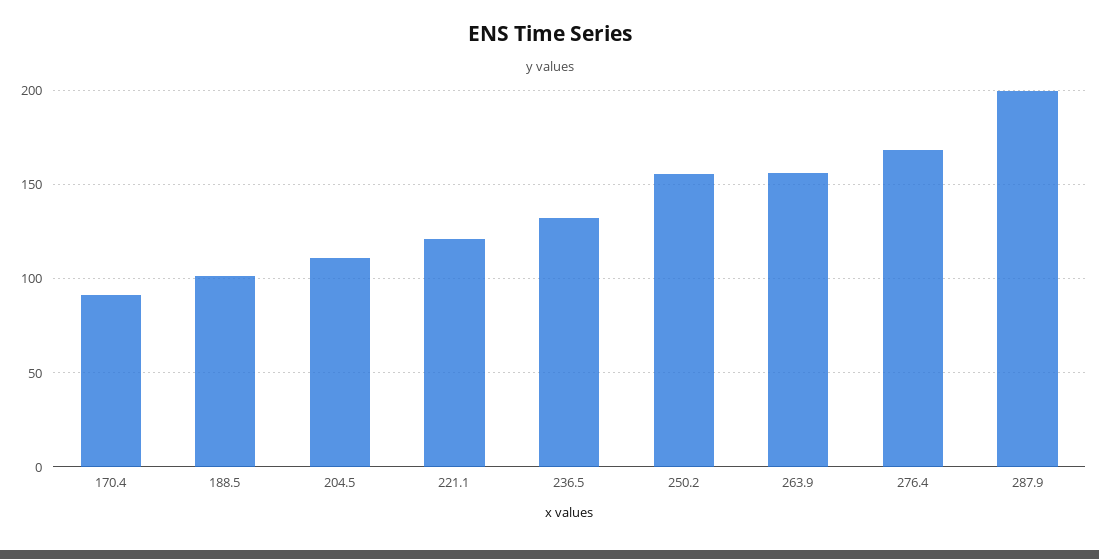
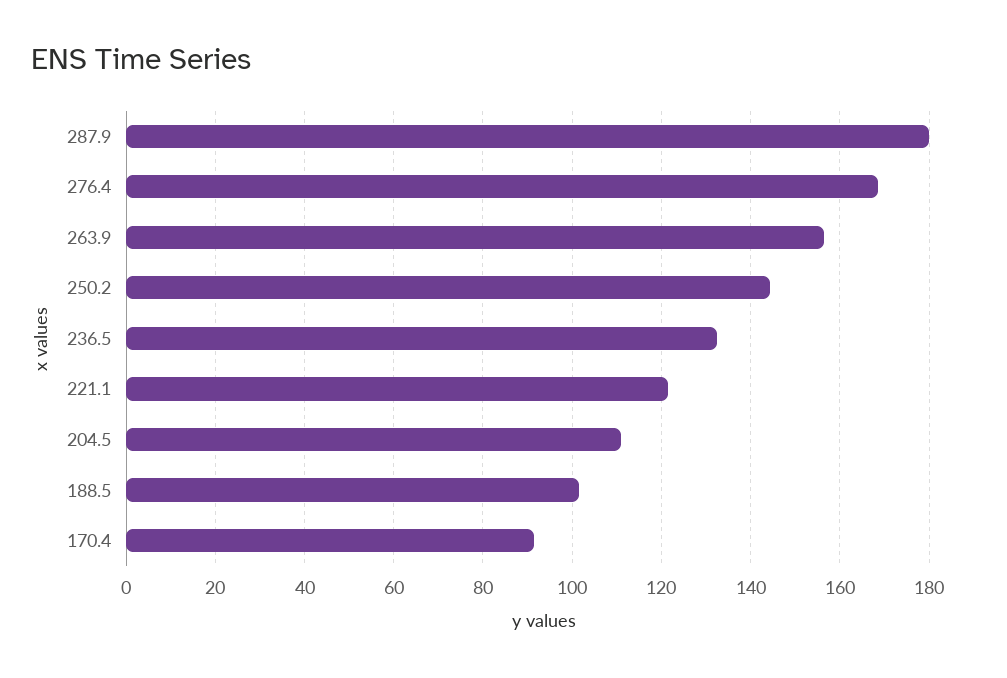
  {
    "170.4": 92,
    "188.5": 102,
    "204.5": 112,
    "221.1": 122,
    "236.5": 132,
-   "250.2": 155,
+   "250.2": 144,
    "263.9": 156,
    "276.4": 168,
-   "287.9": 200
+   "287.9": 180
  }

